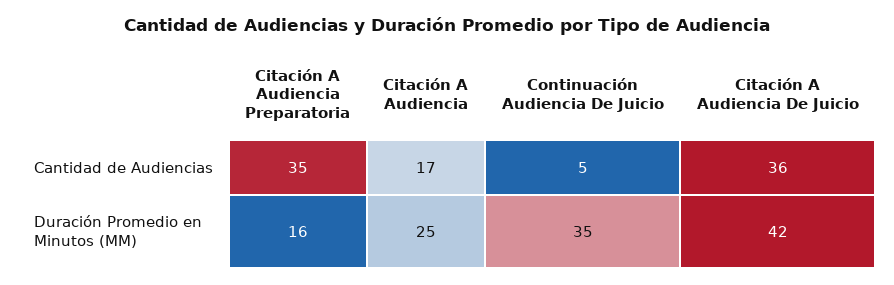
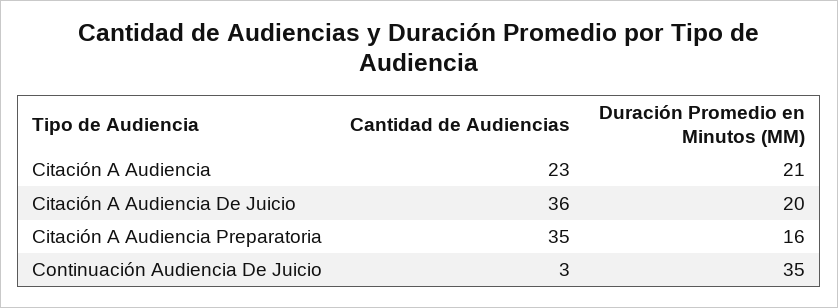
  {
    "Citación A Audiencia Preparatoria": {
      "Cantidad de Audiencias": 35,
      "Duración Promedio en Minutos (MM)": 16
    },
    "Citación A Audiencia": {
-     "Cantidad de Audiencias": 17,
+     "Cantidad de Audiencias": 23,
-     "Duración Promedio en Minutos (MM)": 25
+     "Duración Promedio en Minutos (MM)": 21
    },
    "Continuación Audiencia De Juicio": {
-     "Cantidad de Audiencias": 5,
+     "Cantidad de Audiencias": 3,
      "Duración Promedio en Minutos (MM)": 35
    },
    "Citación A Audiencia De Juicio": {
      "Cantidad de Audiencias": 36,
-     "Duración Promedio en Minutos (MM)": 42
+     "Duración Promedio en Minutos (MM)": 20
    }
  }

